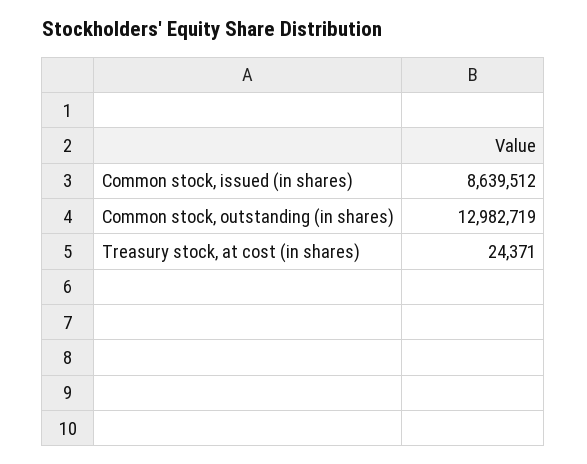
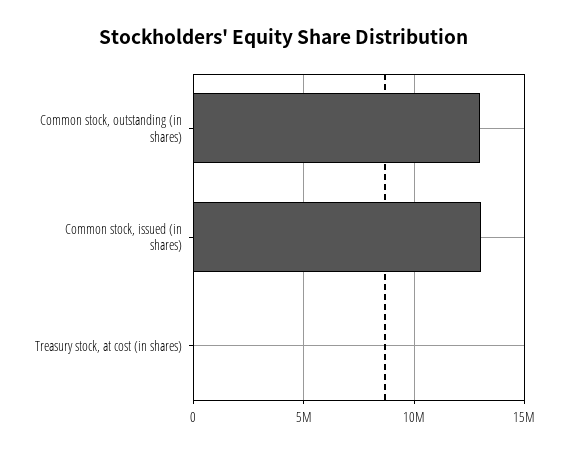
  {
-   "Common stock, issued (in shares)": 8639512,
+   "Common stock, issued (in shares)": 13000000,
    "Common stock, outstanding (in shares)": 12982719,
    "Treasury stock, at cost (in shares)": 24371
  }

